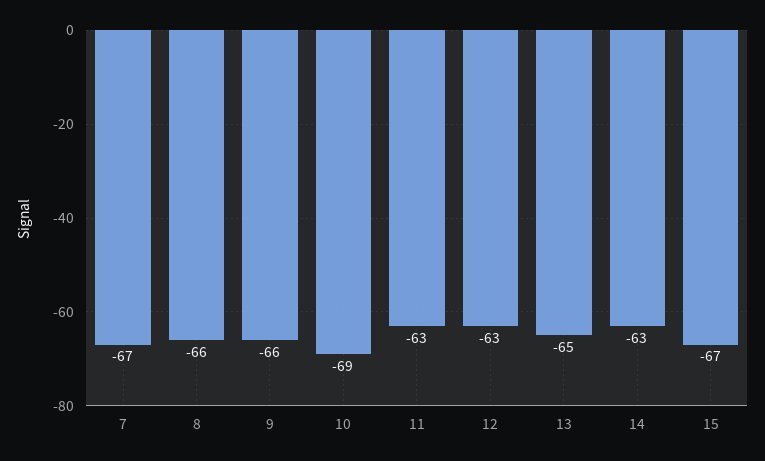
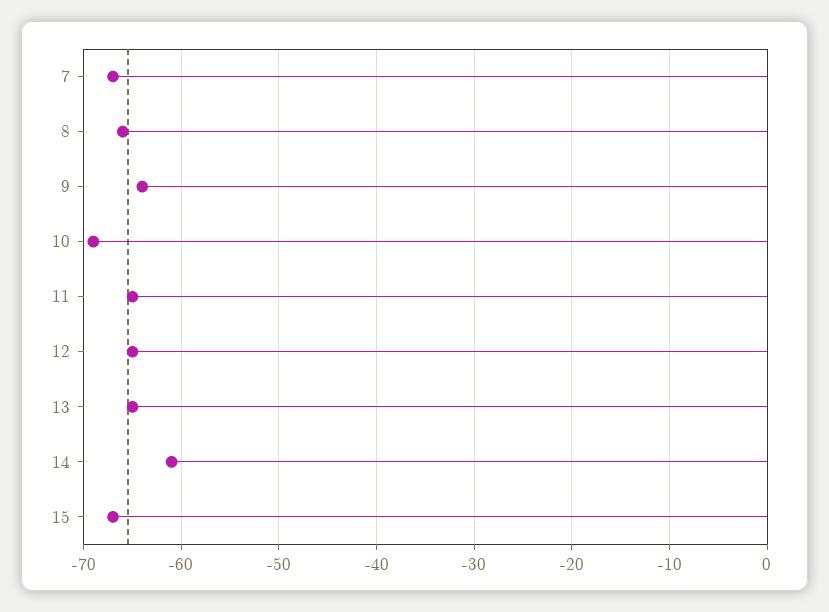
  {
    "7": -67,
    "8": -66,
-   "9": -66,
+   "9": -64,
    "10": -69,
-   "11": -63,
+   "11": -65,
-   "12": -63,
+   "12": -65,
    "13": -65,
-   "14": -63,
+   "14": -61,
    "15": -67
  }

